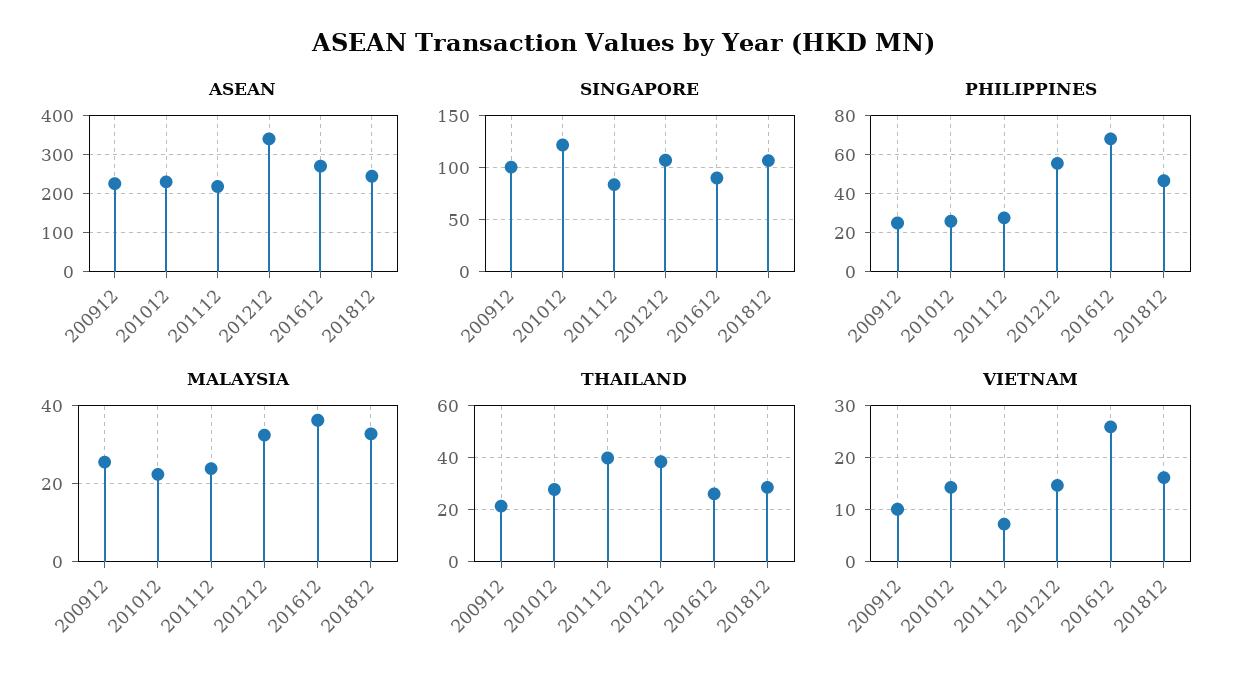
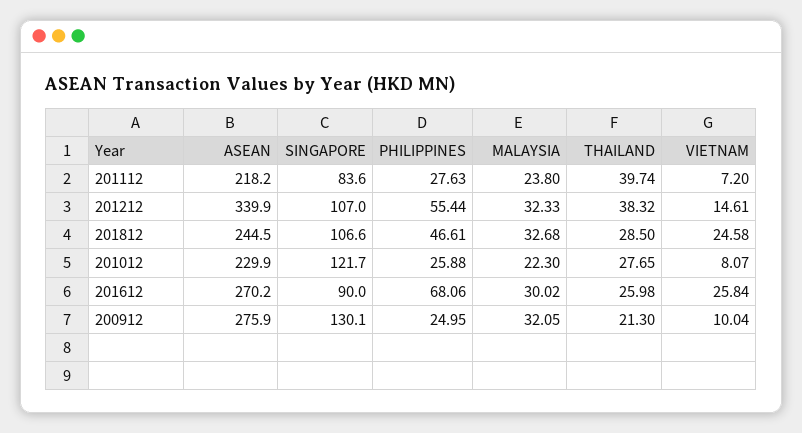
  {
    "ASEAN": {
-     "200912": 220,
+     "200912": 275.9,
      "201012": 229.9,
      "201112": 218.2,
      "201212": 339.9,
      "201612": 270.2,
      "201812": 244.5
    },
    "SINGAPORE": {
-     "200912": 100,
+     "200912": 130.1,
      "201012": 121.7,
      "201112": 83.6,
      "201212": 107,
      "201612": 90,
      "201812": 106.6
    },
    "PHILIPPINES": {
      "200912": 24.95,
      "201012": 25.88,
      "201112": 27.63,
      "201212": 55.44,
      "201612": 68.06,
      "201812": 46.61
    },
    "MALAYSIA": {
-     "200912": 26,
+     "200912": 32.05,
      "201012": 22.3,
      "201112": 23.8,
      "201212": 32.33,
-     "201612": 36,
+     "201612": 30.02,
      "201812": 32.68
    },
    "THAILAND": {
      "200912": 21.3,
      "201012": 27.65,
      "201112": 39.74,
      "201212": 38.32,
      "201612": 25.98,
      "201812": 28.5
    },
    "VIETNAM": {
      "200912": 10.04,
-     "201012": 14,
+     "201012": 8.07,
      "201112": 7.2,
      "201212": 14.61,
      "201612": 25.84,
-     "201812": 16
+     "201812": 24.58
    }
  }

